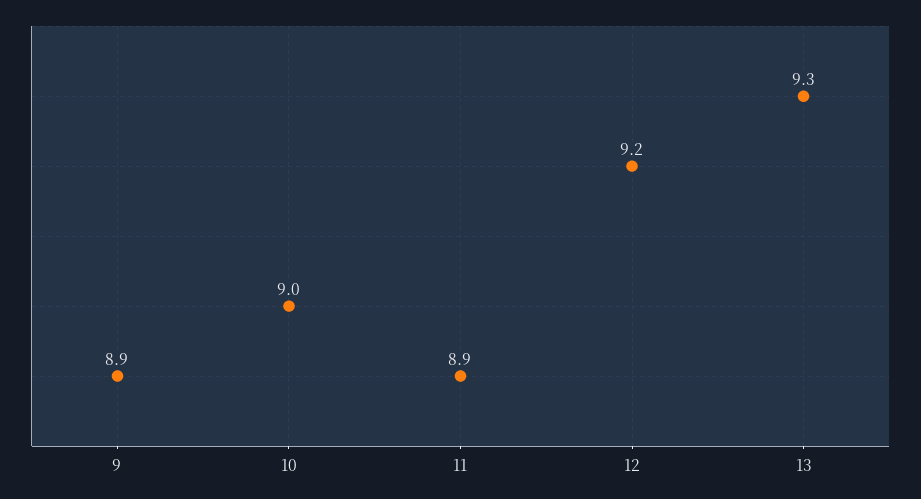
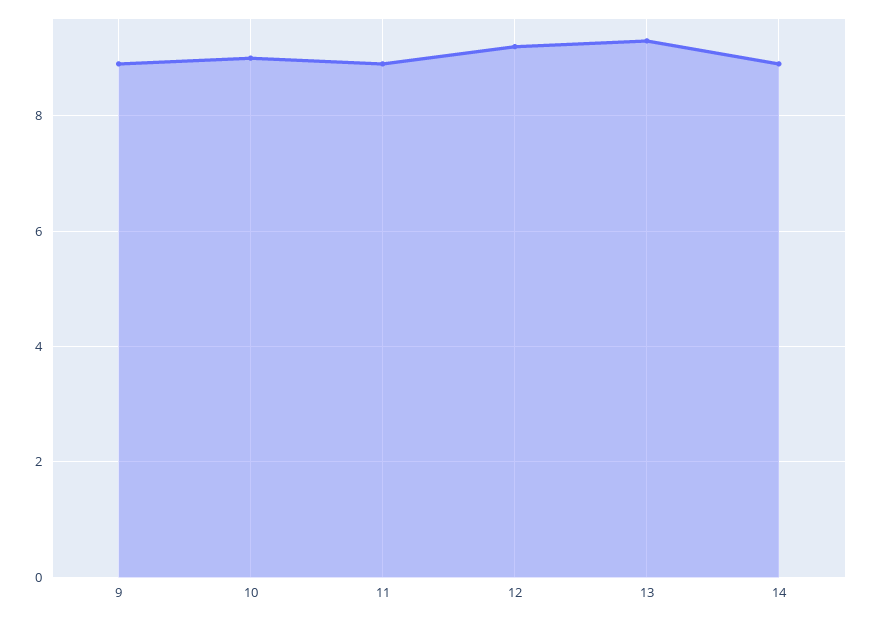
  {
    "9": 8.9,
    "10": 9,
    "11": 8.9,
    "12": 9.2,
-   "13": 9.3
+   "13": 9.3,
+   "14": 9
  }

